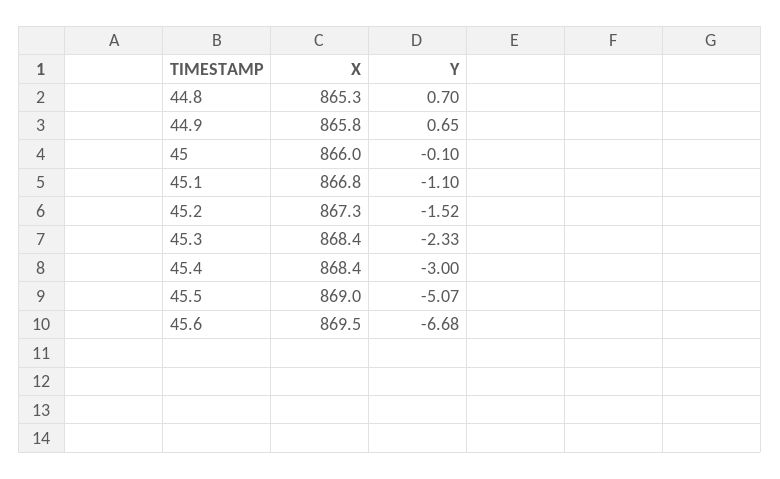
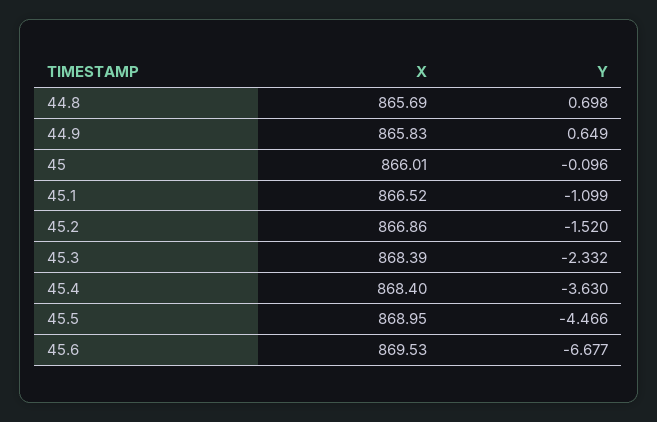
  {
    "X": {
-     "44.8": 865.3,
+     "44.8": 865.69,
      "44.9": 865.83,
      "45": 866.01,
-     "45.1": 866.8,
+     "45.1": 866.52,
-     "45.2": 867.3,
+     "45.2": 866.86,
      "45.3": 868.39,
      "45.4": 868.4,
      "45.5": 868.95,
      "45.6": 869.53
    },
    "Y": {
      "44.8": 0.698,
      "44.9": 0.649,
      "45": -0.096,
      "45.1": -1.099,
      "45.2": -1.52,
      "45.3": -2.332,
-     "45.4": -3,
+     "45.4": -3.63,
-     "45.5": -5.07,
+     "45.5": -4.466,
      "45.6": -6.677
    }
  }

